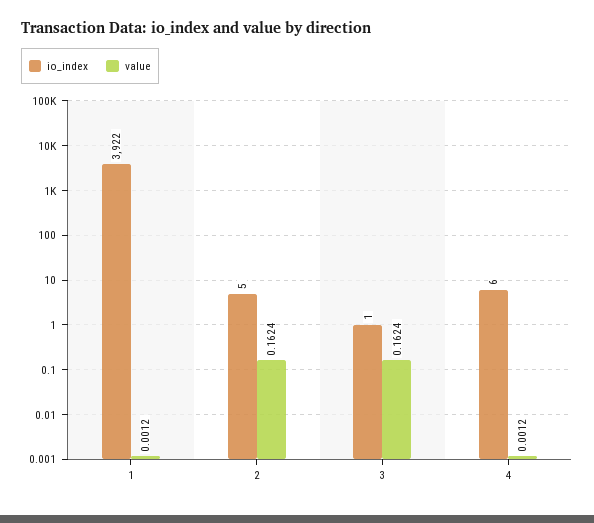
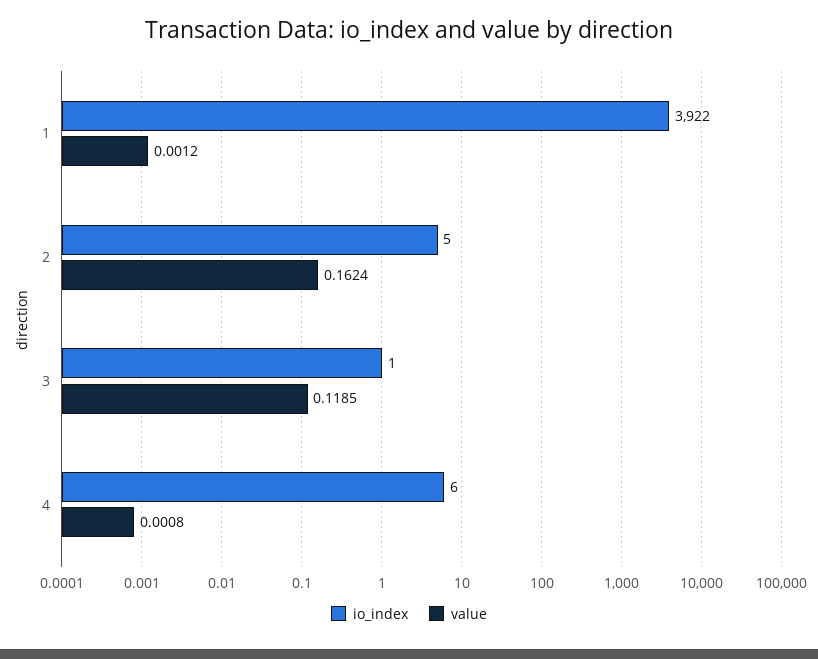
  {
    "io_index": {
      "1": 3922,
      "2": 5,
      "3": 1,
      "4": 6
    },
    "value": {
      "1": 0.0012,
      "2": 0.1624,
-     "3": 0.1624,
+     "3": 0.1185,
-     "4": 0.0012
+     "4": 0.0008
    }
  }

